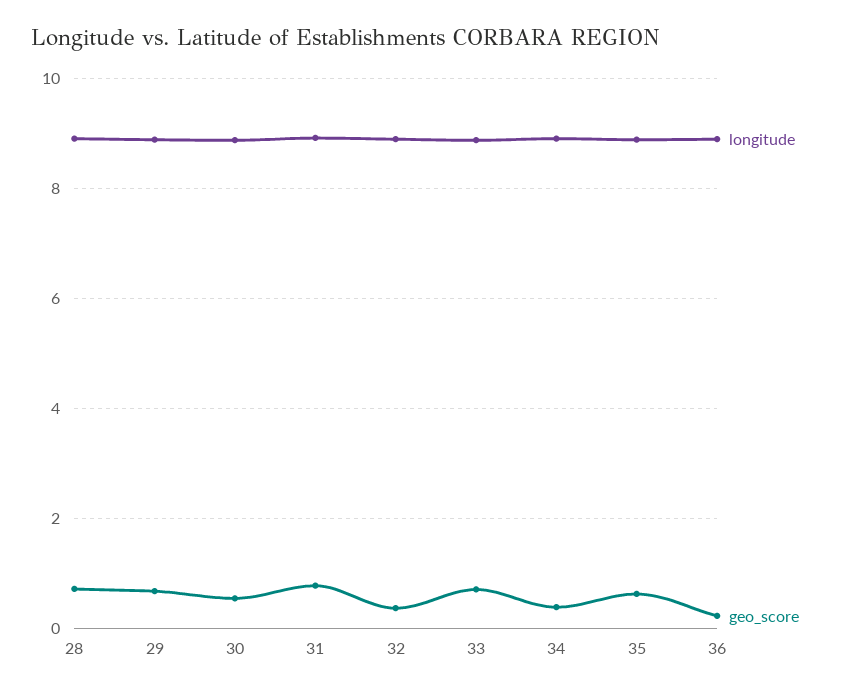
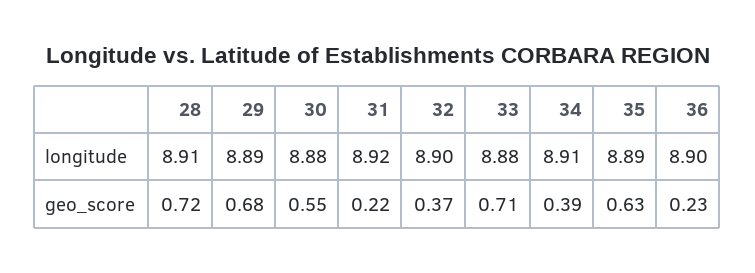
  {
    "longitude": {
      "28": 8.91,
      "29": 8.89,
      "30": 8.88,
      "31": 8.92,
      "32": 8.9,
      "33": 8.88,
      "34": 8.91,
      "35": 8.89,
      "36": 8.9
    },
    "geo_score": {
      "28": 0.72,
      "29": 0.68,
      "30": 0.55,
-     "31": 0.8,
+     "31": 0.22,
      "32": 0.37,
      "33": 0.71,
      "34": 0.39,
      "35": 0.63,
      "36": 0.23
    }
  }

